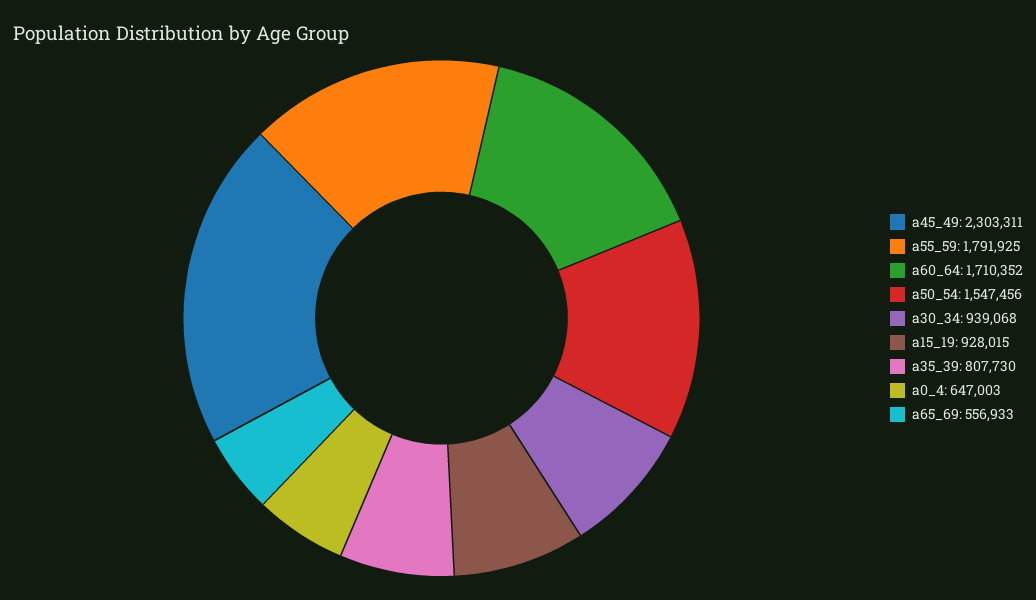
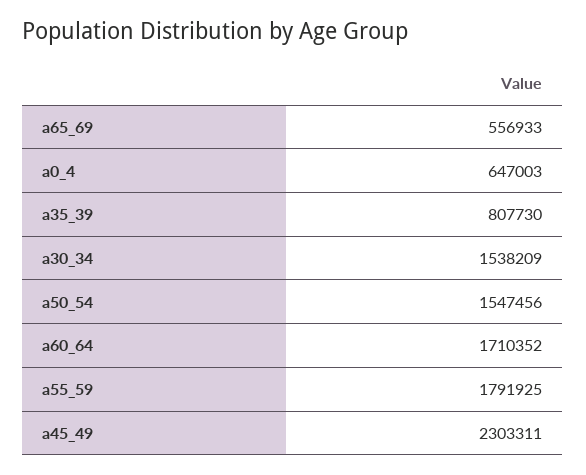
  {
    "a45_49": 2303311,
    "a55_59": 1791925,
    "a60_64": 1710352,
    "a50_54": 1547456,
-   "a30_34": 939068,
+   "a30_34": 1538209,
-   "a15_19": 928015,
    "a35_39": 807730,
    "a0_4": 647003,
    "a65_69": 556933
  }

